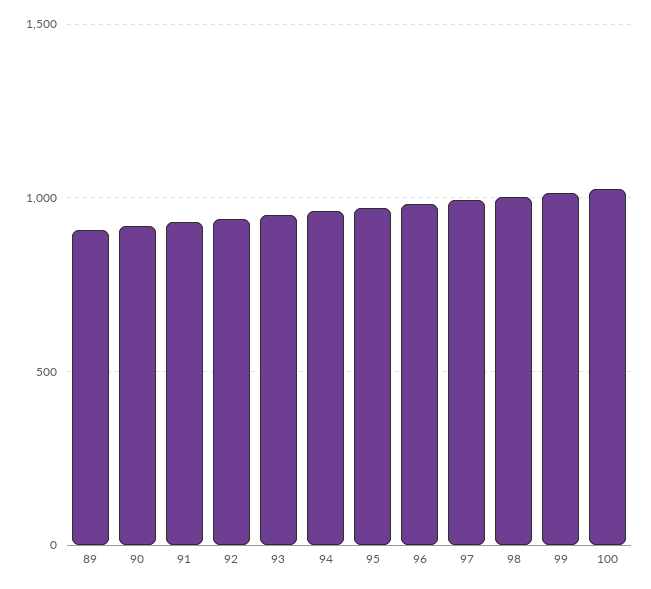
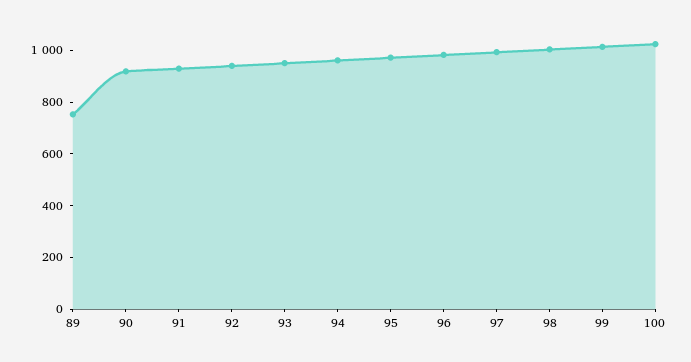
  {
-   "89": 900,
+   "89": 750,
    "90": 900,
    "91": 950,
    "92": 950,
    "93": 950,
    "94": 950,
    "95": 950,
    "96": 1000,
    "97": 1000,
    "98": 1000,
    "99": 1000,
    "100": 1000
  }

